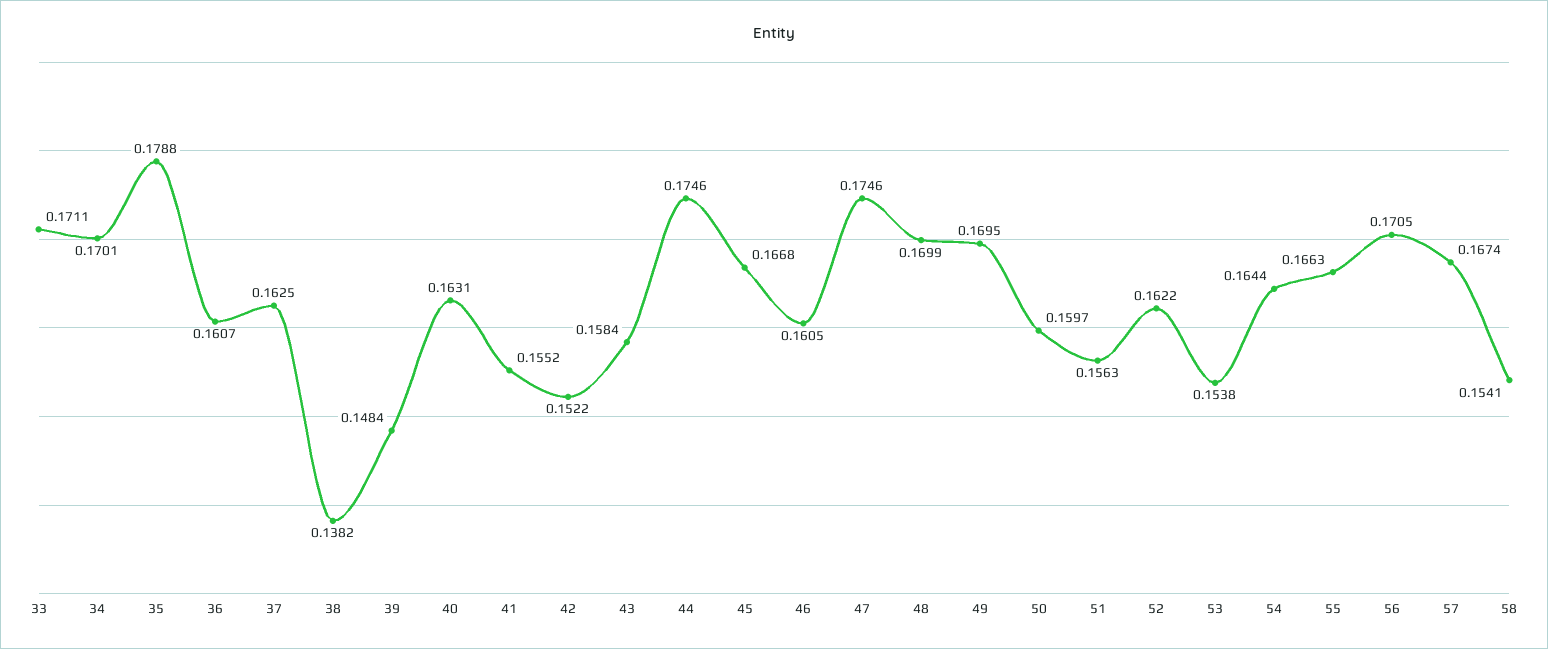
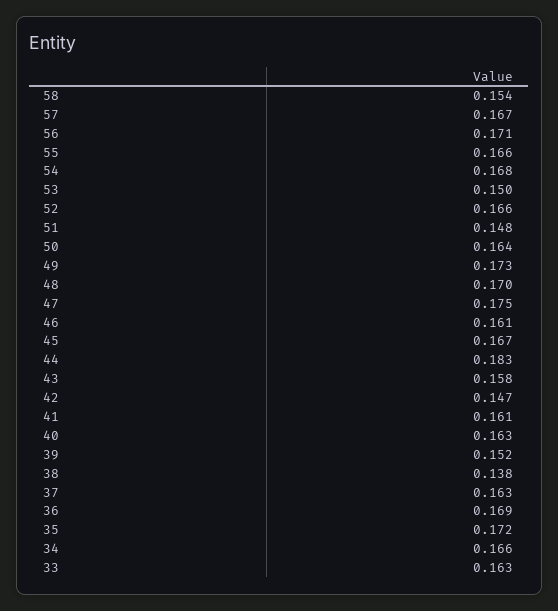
  {
-   "33": 0.1711,
+   "33": 0.163,
-   "34": 0.1701,
+   "34": 0.166,
-   "35": 0.1788,
+   "35": 0.172,
-   "36": 0.1607,
+   "36": 0.169,
    "37": 0.1625,
    "38": 0.1382,
-   "39": 0.1484,
+   "39": 0.152,
    "40": 0.1631,
-   "41": 0.1552,
+   "41": 0.161,
-   "42": 0.1522,
+   "42": 0.147,
    "43": 0.1584,
-   "44": 0.1746,
+   "44": 0.183,
    "45": 0.1668,
    "46": 0.1605,
    "47": 0.1746,
    "48": 0.1699,
-   "49": 0.1695,
+   "49": 0.173,
-   "50": 0.1597,
+   "50": 0.164,
-   "51": 0.1563,
+   "51": 0.148,
-   "52": 0.1622,
+   "52": 0.166,
-   "53": 0.1538,
+   "53": 0.15,
-   "54": 0.1644,
+   "54": 0.168,
    "55": 0.1663,
    "56": 0.1705,
    "57": 0.1674,
    "58": 0.1541
  }

